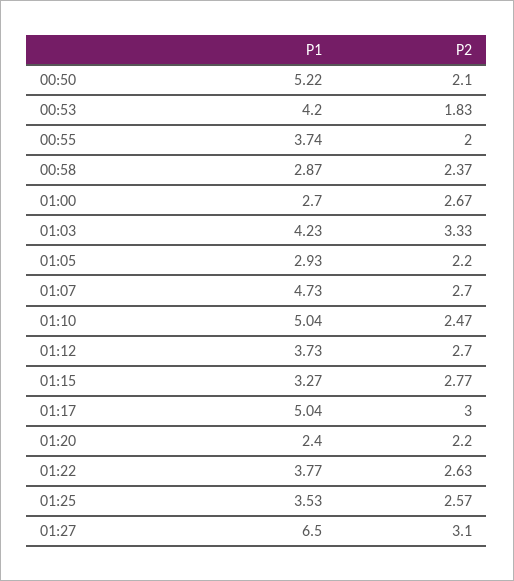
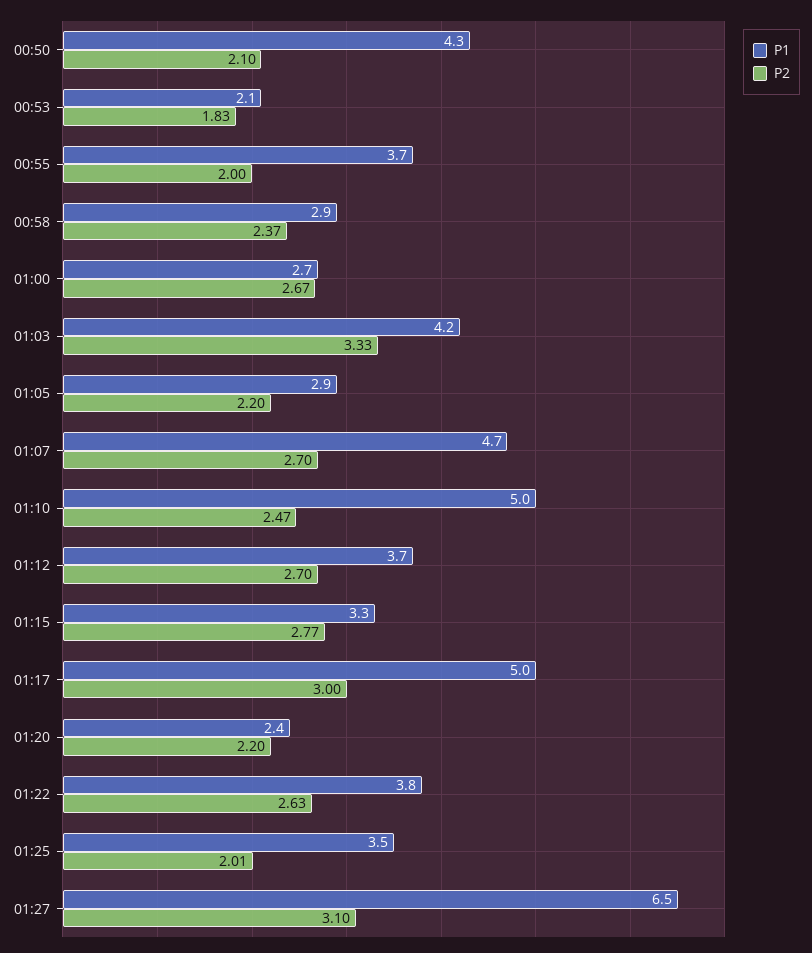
  {
    "P1": {
-     "00:50": 5.22,
+     "00:50": 4.3,
-     "00:53": 4.2,
+     "00:53": 2.1,
      "00:55": 3.74,
      "00:58": 2.87,
      "01:00": 2.7,
      "01:03": 4.23,
      "01:05": 2.93,
      "01:07": 4.73,
      "01:10": 5.04,
      "01:12": 3.73,
      "01:15": 3.27,
      "01:17": 5.04,
      "01:20": 2.4,
      "01:22": 3.77,
      "01:25": 3.53,
      "01:27": 6.5
    },
    "P2": {
      "00:50": 2.1,
      "00:53": 1.83,
      "00:55": 2,
      "00:58": 2.37,
      "01:00": 2.67,
      "01:03": 3.33,
      "01:05": 2.2,
      "01:07": 2.7,
      "01:10": 2.47,
      "01:12": 2.7,
      "01:15": 2.77,
      "01:17": 3,
      "01:20": 2.2,
      "01:22": 2.63,
-     "01:25": 2.57,
+     "01:25": 2.01,
      "01:27": 3.1
    }
  }

